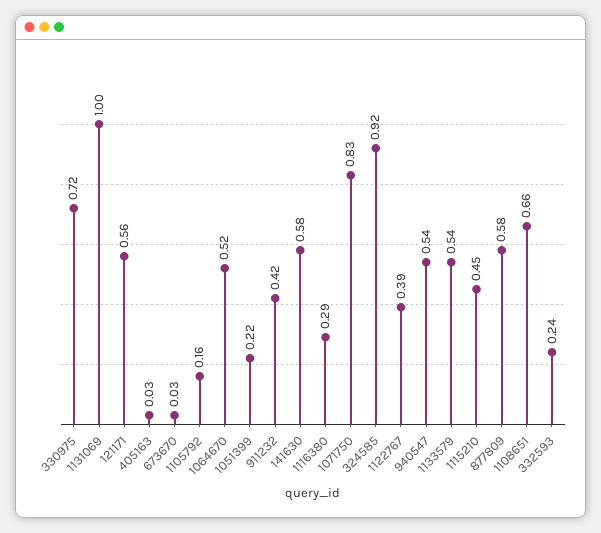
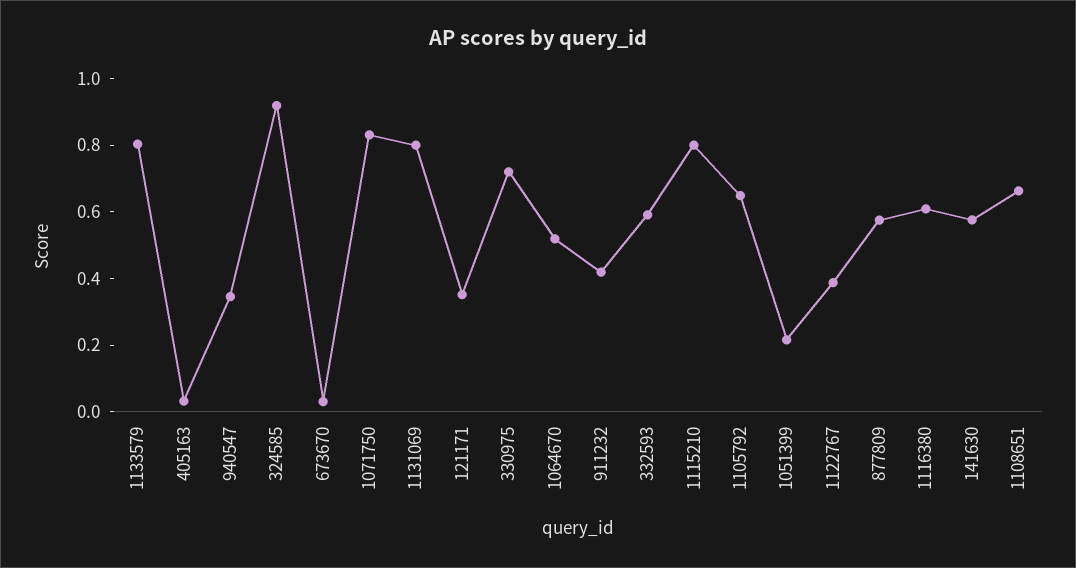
  {
    "330975": 0.72,
-   "1131069": 1,
+   "1131069": 0.8,
-   "121171": 0.56,
+   "121171": 0.35,
    "405163": 0.03,
    "673670": 0.03,
-   "1105792": 0.16,
+   "1105792": 0.65,
    "1064670": 0.52,
    "1051399": 0.22,
    "911232": 0.42,
    "141630": 0.58,
-   "1116380": 0.29,
+   "1116380": 0.6,
    "1071750": 0.83,
    "324585": 0.92,
    "1122767": 0.39,
-   "940547": 0.54,
+   "940547": 0.35,
-   "1133579": 0.54,
+   "1133579": 0.8,
-   "1115210": 0.45,
+   "1115210": 0.8,
    "877809": 0.58,
    "1108651": 0.66,
-   "332593": 0.24
+   "332593": 0.6
  }

